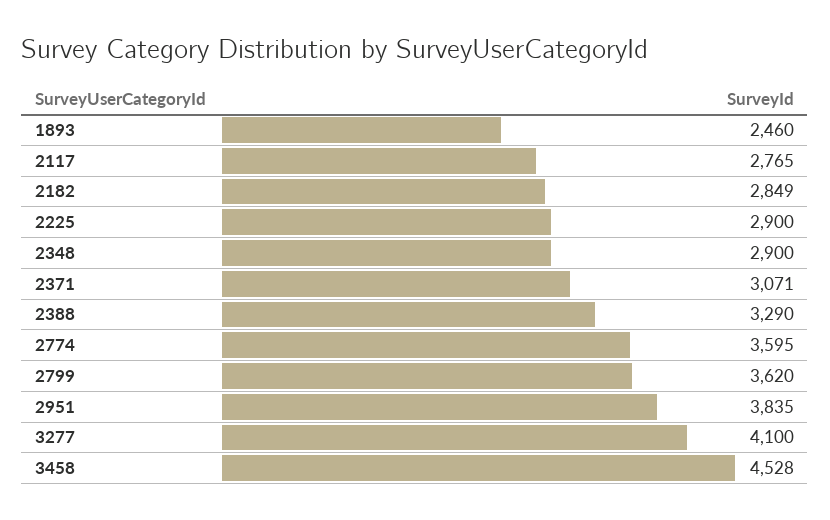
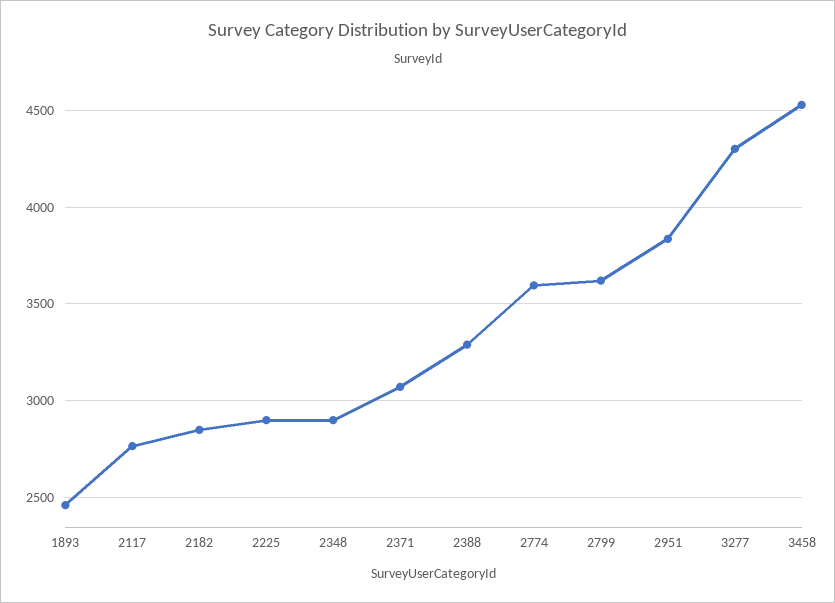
  {
    "1893": 2460,
    "2117": 2765,
    "2182": 2849,
    "2225": 2900,
    "2348": 2900,
    "2371": 3071,
    "2388": 3290,
    "2774": 3595,
    "2799": 3620,
    "2951": 3835,
-   "3277": 4100,
+   "3277": 4300,
    "3458": 4528
  }

